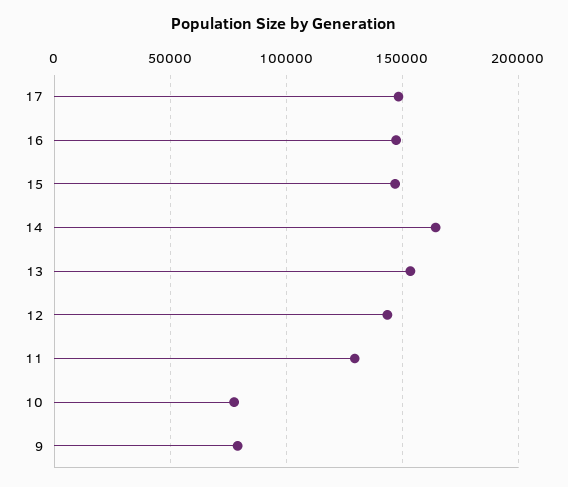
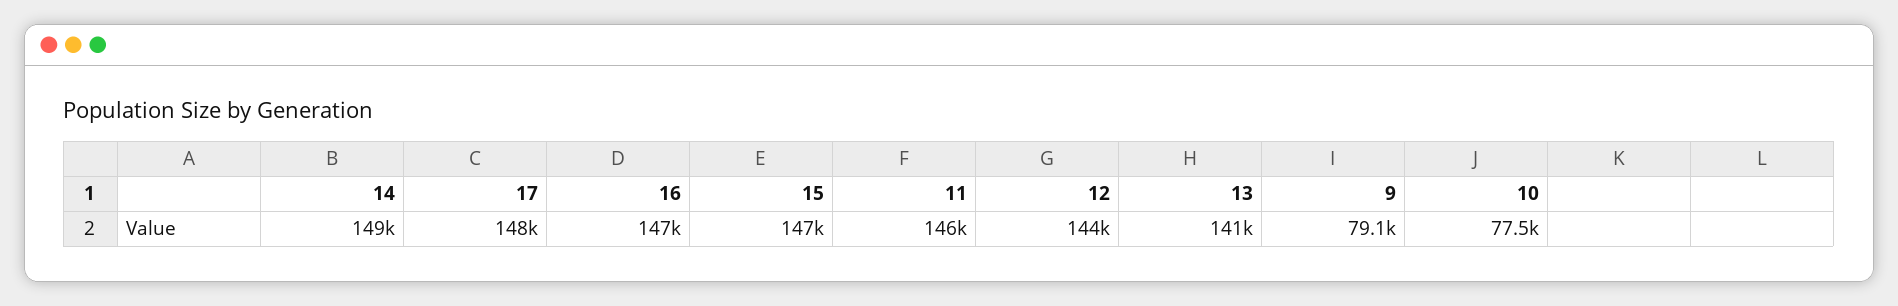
  {
    "17": 148000,
    "16": 147000,
    "15": 147000,
-   "14": 165000,
+   "14": 149000,
-   "13": 155000,
+   "13": 141000,
    "12": 144000,
-   "11": 130000,
+   "11": 146000,
    "10": 77500,
    "9": 79100
  }

